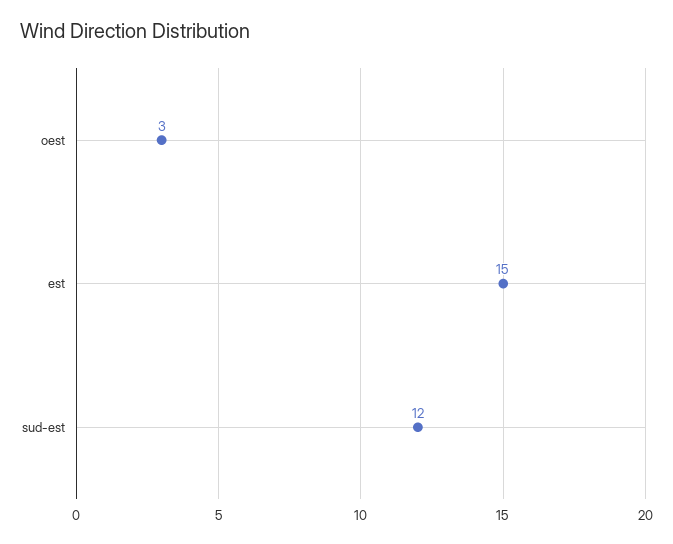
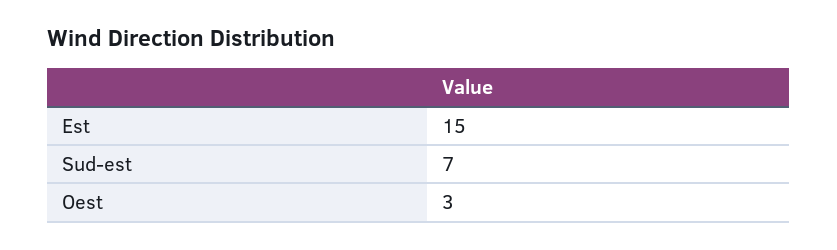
  {
    "oest": 3,
    "est": 15,
-   "sud-est": 12
+   "sud-est": 7
  }

